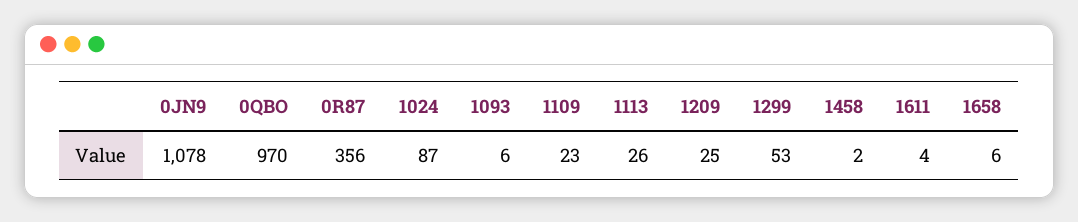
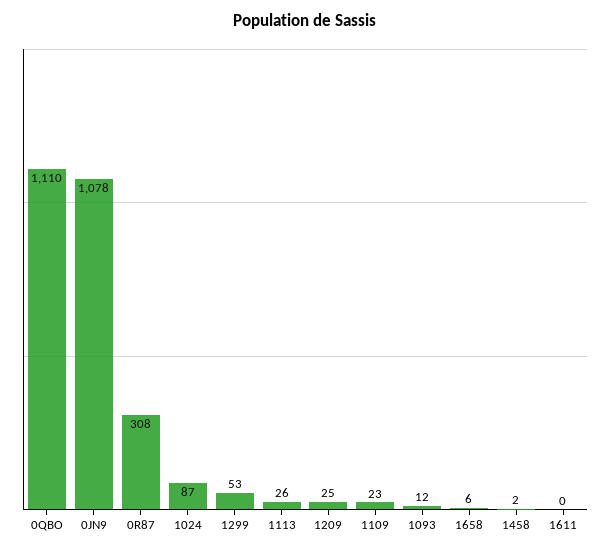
  {
    "0JN9": 1078,
-   "0QBO": 970,
+   "0QBO": 1110,
-   "0R87": 356,
+   "0R87": 308,
    "1024": 87,
-   "1093": 6,
+   "1093": 12,
    "1109": 23,
    "1113": 26,
    "1209": 25,
    "1299": 53,
    "1458": 2,
-   "1611": 4,
+   "1611": 0,
    "1658": 6
  }

